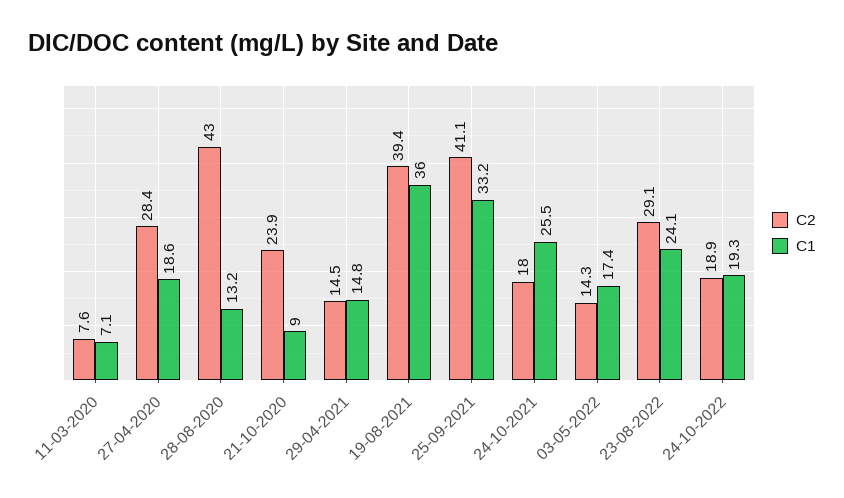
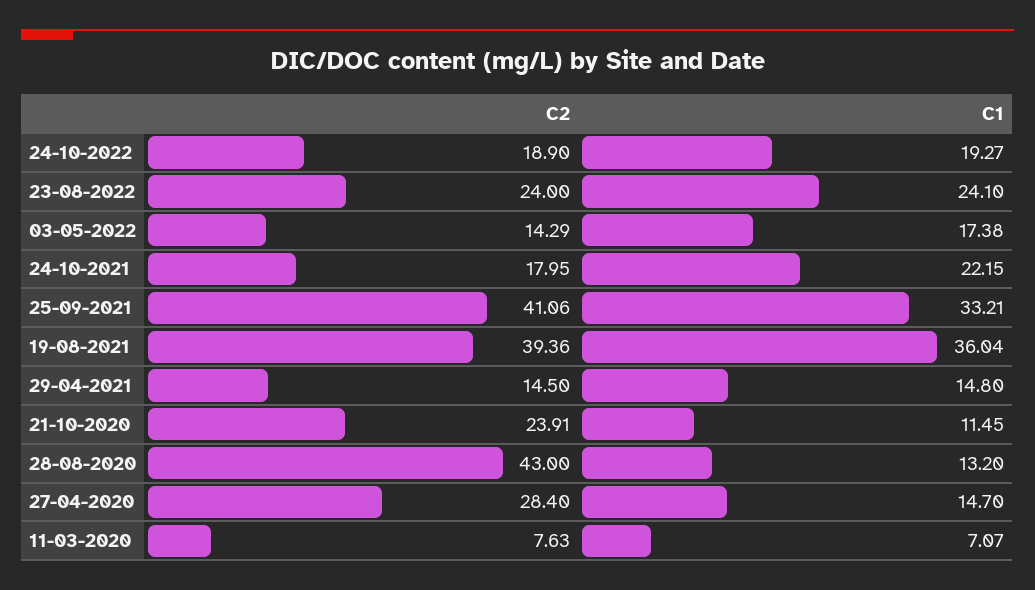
  {
    "C2": {
      "11-03-2020": 7.63,
      "27-04-2020": 28.4,
      "28-08-2020": 43,
      "21-10-2020": 23.91,
      "29-04-2021": 14.5,
      "19-08-2021": 39.36,
      "25-09-2021": 41.06,
      "24-10-2021": 17.95,
      "03-05-2022": 14.29,
-     "23-08-2022": 29.1,
+     "23-08-2022": 24,
      "24-10-2022": 18.9
    },
    "C1": {
      "11-03-2020": 7.07,
-     "27-04-2020": 18.6,
+     "27-04-2020": 14.7,
      "28-08-2020": 13.2,
-     "21-10-2020": 9,
+     "21-10-2020": 11.45,
      "29-04-2021": 14.8,
      "19-08-2021": 36.04,
      "25-09-2021": 33.21,
-     "24-10-2021": 25.5,
+     "24-10-2021": 22.15,
      "03-05-2022": 17.38,
      "23-08-2022": 24.1,
      "24-10-2022": 19.27
    }
  }

